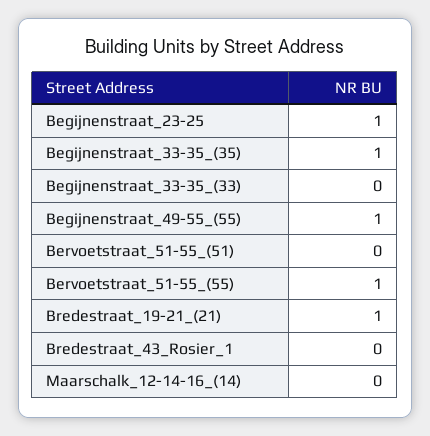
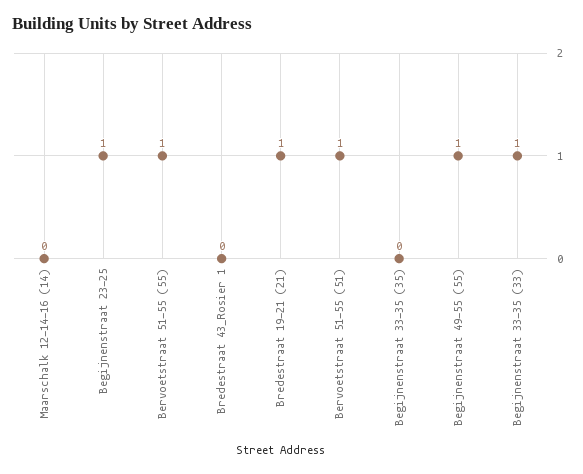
  {
    "Begijnenstraat_23-25": 1,
-   "Begijnenstraat_33-35_(35)": 1,
+   "Begijnenstraat_33-35_(35)": 0,
-   "Begijnenstraat_33-35_(33)": 0,
+   "Begijnenstraat_33-35_(33)": 1,
    "Begijnenstraat_49-55_(55)": 1,
-   "Bervoetstraat_51-55_(51)": 0,
+   "Bervoetstraat_51-55_(51)": 1,
    "Bervoetstraat_51-55_(55)": 1,
    "Bredestraat_19-21_(21)": 1,
    "Bredestraat_43_Rosier_1": 0,
    "Maarschalk_12-14-16_(14)": 0
  }

